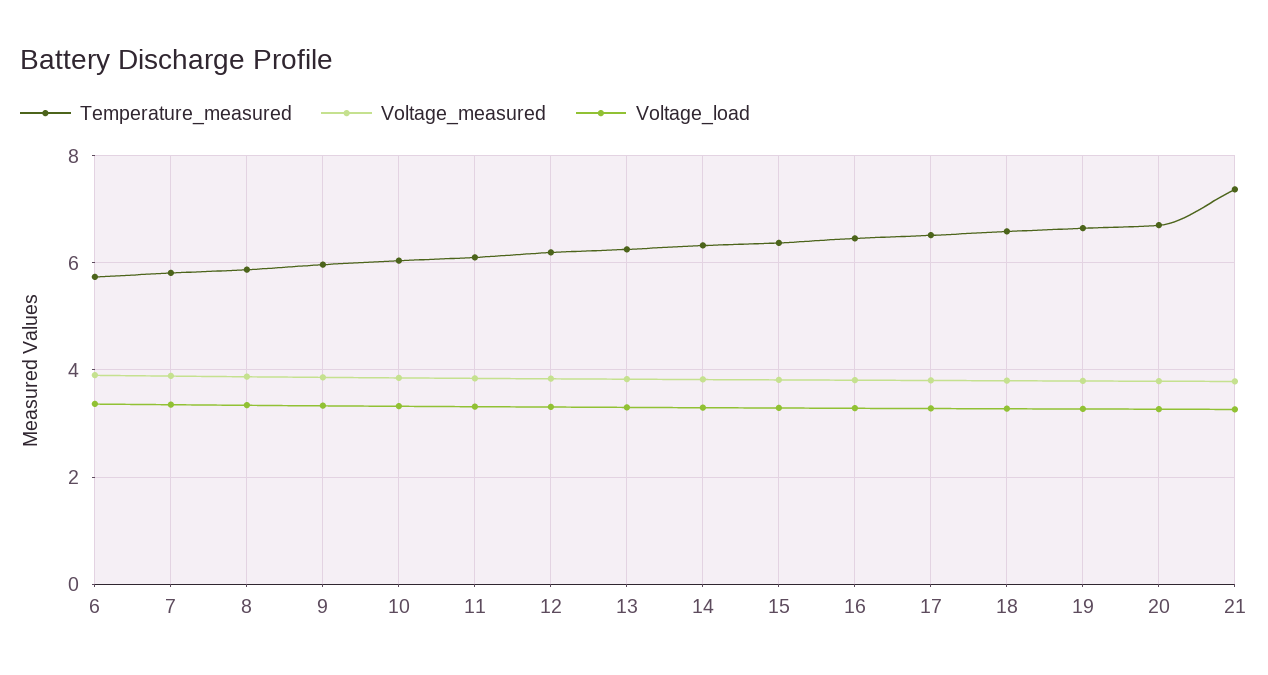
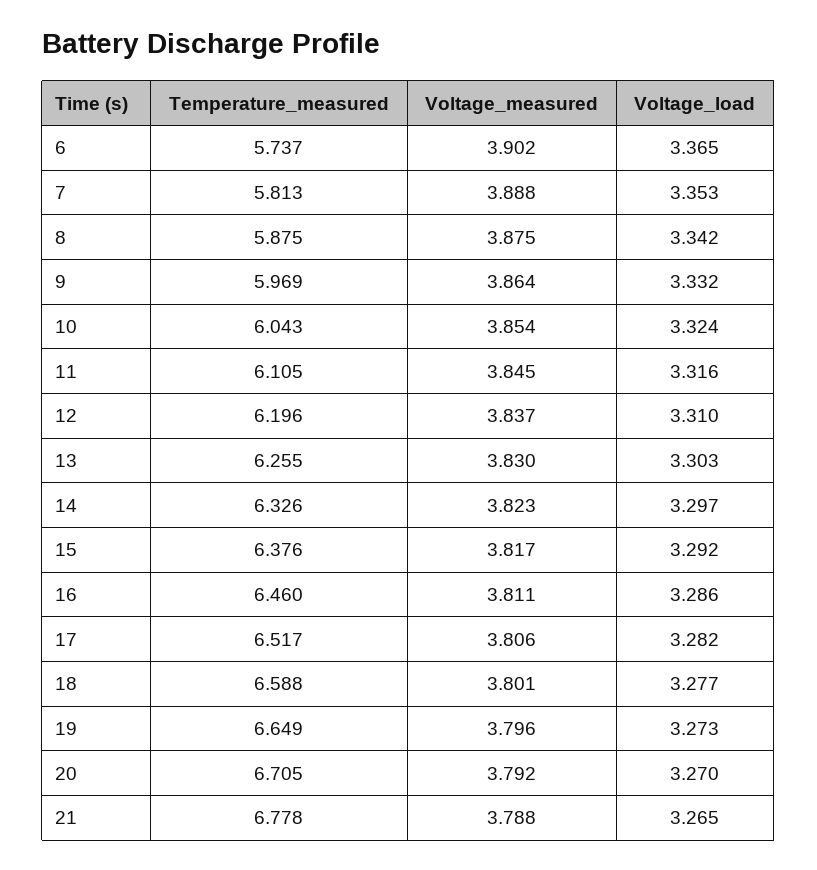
  {
    "Temperature_measured": {
      "6": 5.737,
      "7": 5.813,
      "8": 5.875,
      "9": 5.969,
      "10": 6.043,
      "11": 6.105,
      "12": 6.196,
      "13": 6.255,
      "14": 6.326,
      "15": 6.376,
      "16": 6.46,
      "17": 6.517,
      "18": 6.588,
      "19": 6.649,
      "20": 6.705,
-     "21": 7.4
+     "21": 6.778
    },
    "Voltage_measured": {
      "6": 3.902,
      "7": 3.888,
      "8": 3.875,
      "9": 3.864,
      "10": 3.854,
      "11": 3.845,
      "12": 3.837,
      "13": 3.83,
      "14": 3.823,
      "15": 3.817,
      "16": 3.811,
      "17": 3.806,
      "18": 3.801,
      "19": 3.796,
      "20": 3.792,
      "21": 3.788
    },
    "Voltage_load": {
      "6": 3.365,
      "7": 3.353,
      "8": 3.342,
      "9": 3.332,
      "10": 3.324,
      "11": 3.316,
      "12": 3.31,
      "13": 3.303,
      "14": 3.297,
      "15": 3.292,
      "16": 3.286,
      "17": 3.282,
      "18": 3.277,
      "19": 3.273,
      "20": 3.27,
      "21": 3.265
    }
  }

